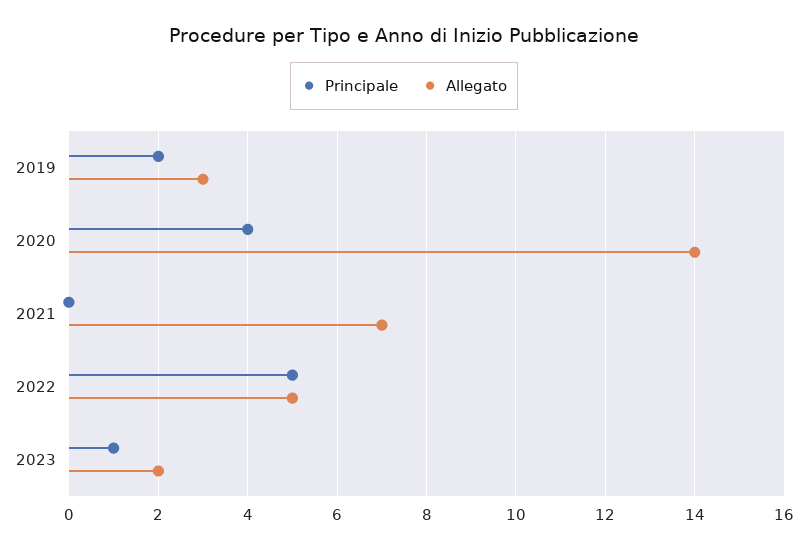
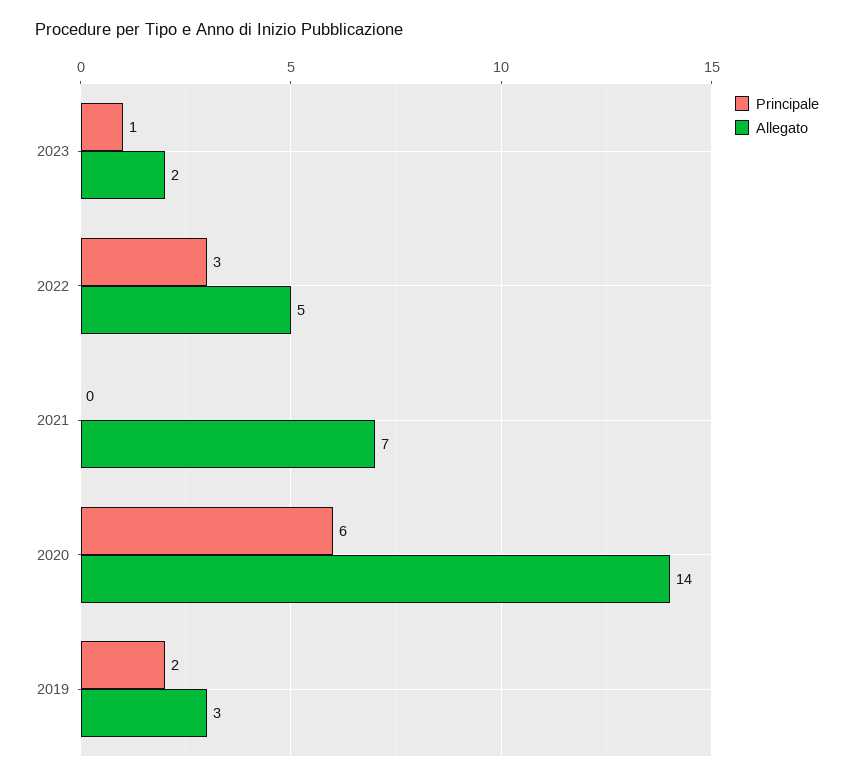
  {
    "Principale": {
      "2019": 2,
-     "2020": 4,
+     "2020": 6,
      "2021": 0,
-     "2022": 5,
+     "2022": 3,
      "2023": 1
    },
    "Allegato": {
      "2019": 3,
      "2020": 14,
      "2021": 7,
      "2022": 5,
      "2023": 2
    }
  }

